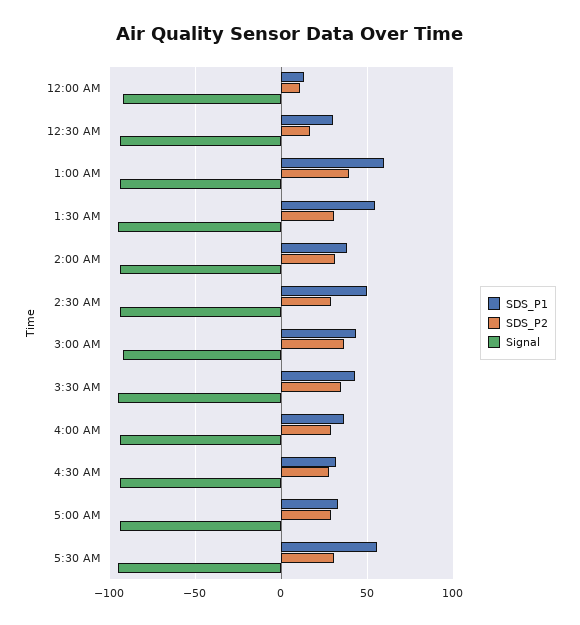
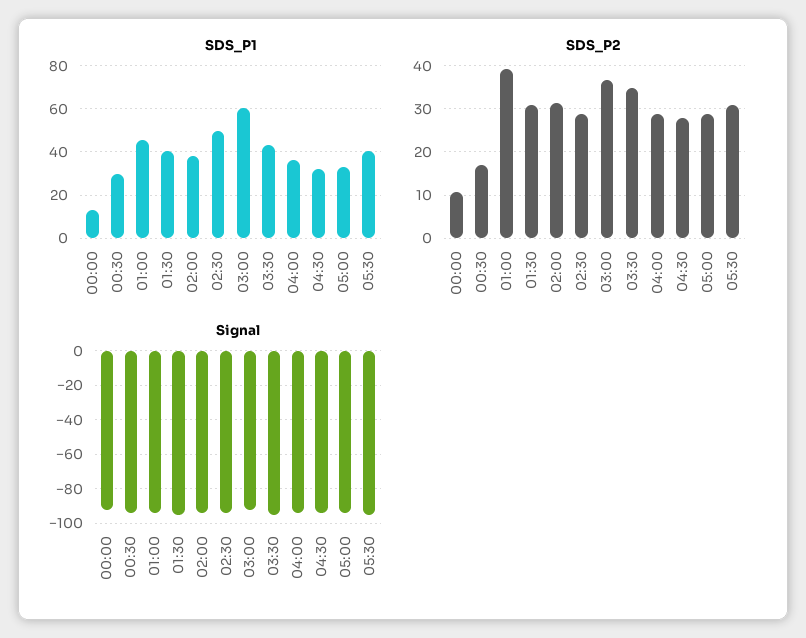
  {
    "SDS_P1": {
      "12:00 AM": 15,
      "12:30 AM": 30,
-     "1:00 AM": 60,
+     "1:00 AM": 45,
-     "1:30 AM": 55,
+     "1:30 AM": 40,
      "2:00 AM": 40,
      "2:30 AM": 50,
-     "3:00 AM": 45,
+     "3:00 AM": 60,
      "3:30 AM": 45,
      "4:00 AM": 35,
      "4:30 AM": 30,
      "5:00 AM": 35,
-     "5:30 AM": 55
+     "5:30 AM": 40
    },
    "SDS_P2": {
      "12:00 AM": 10,
      "12:30 AM": 16,
      "1:00 AM": 40,
      "1:30 AM": 30,
      "2:00 AM": 32,
      "2:30 AM": 28,
      "3:00 AM": 36,
      "3:30 AM": 34,
      "4:00 AM": 28,
      "4:30 AM": 28,
      "5:00 AM": 28,
      "5:30 AM": 30
    },
    "Signal": {
      "12:00 AM": -90,
      "12:30 AM": -95,
      "1:00 AM": -95,
      "1:30 AM": -95,
      "2:00 AM": -95,
      "2:30 AM": -95,
      "3:00 AM": -90,
      "3:30 AM": -95,
      "4:00 AM": -95,
      "4:30 AM": -95,
      "5:00 AM": -95,
      "5:30 AM": -95
    }
  }

